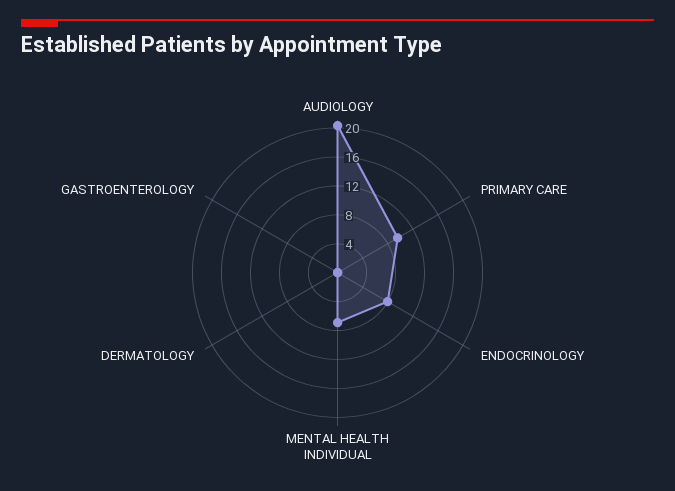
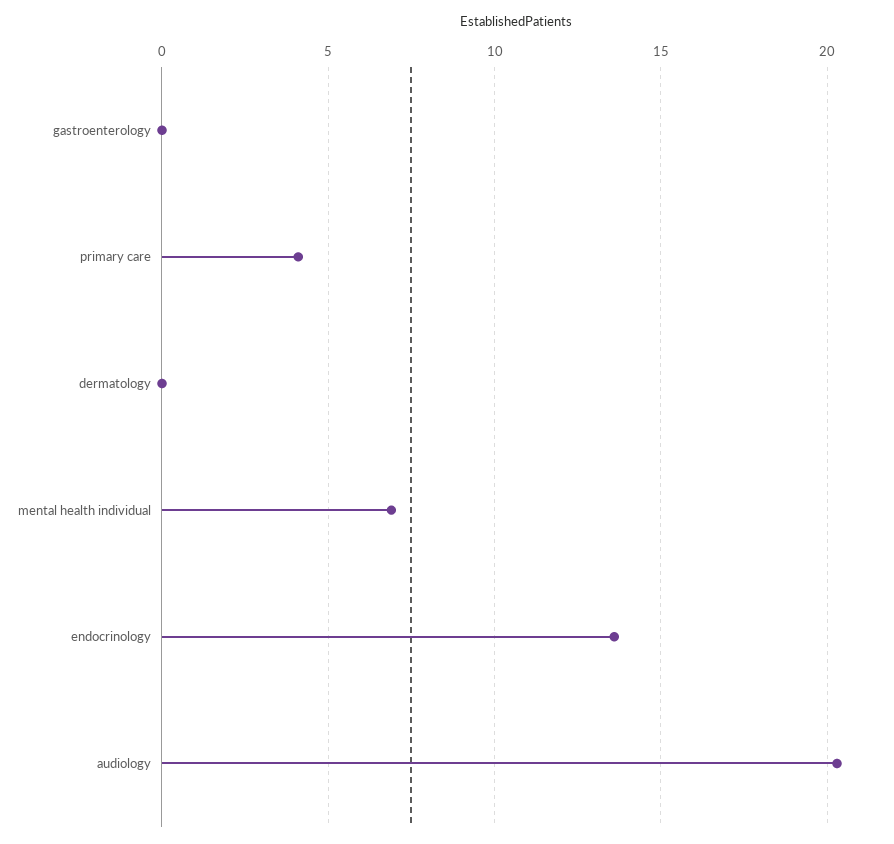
  {
    "AUDIOLOGY": 20.5,
-   "PRIMARY CARE": 10,
+   "PRIMARY CARE": 4,
-   "ENDOCRINOLOGY": 8,
+   "ENDOCRINOLOGY": 13.5,
    "MENTAL HEALTH INDIVIDUAL": 7,
    "DERMATOLOGY": 0,
    "GASTROENTEROLOGY": 0
  }

